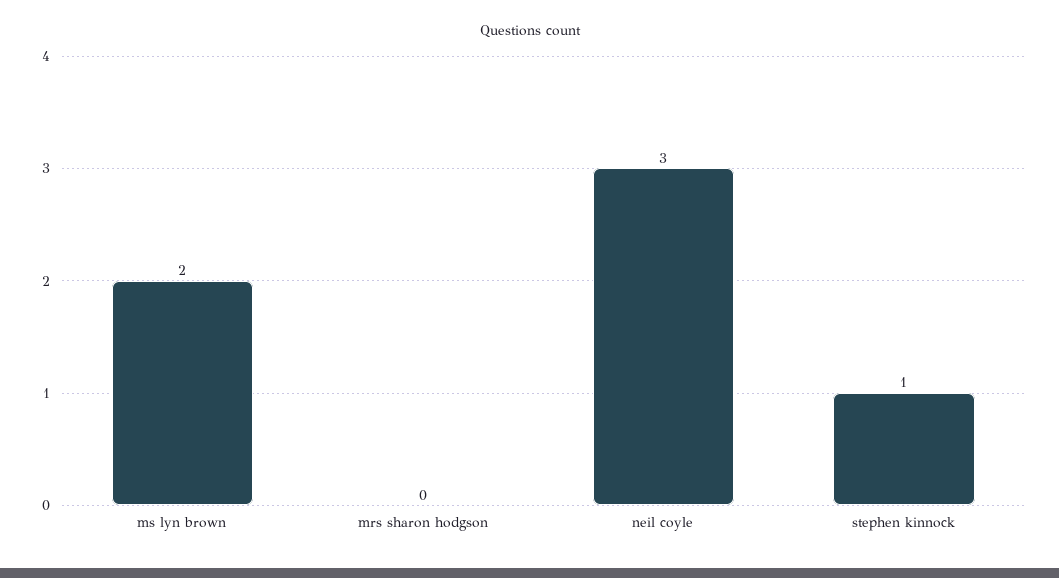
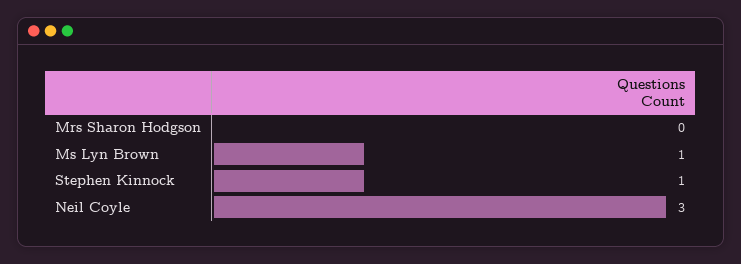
  {
-   "ms lyn brown": 2,
+   "ms lyn brown": 1,
    "mrs sharon hodgson": 0,
    "neil coyle": 3,
    "stephen kinnock": 1
  }

